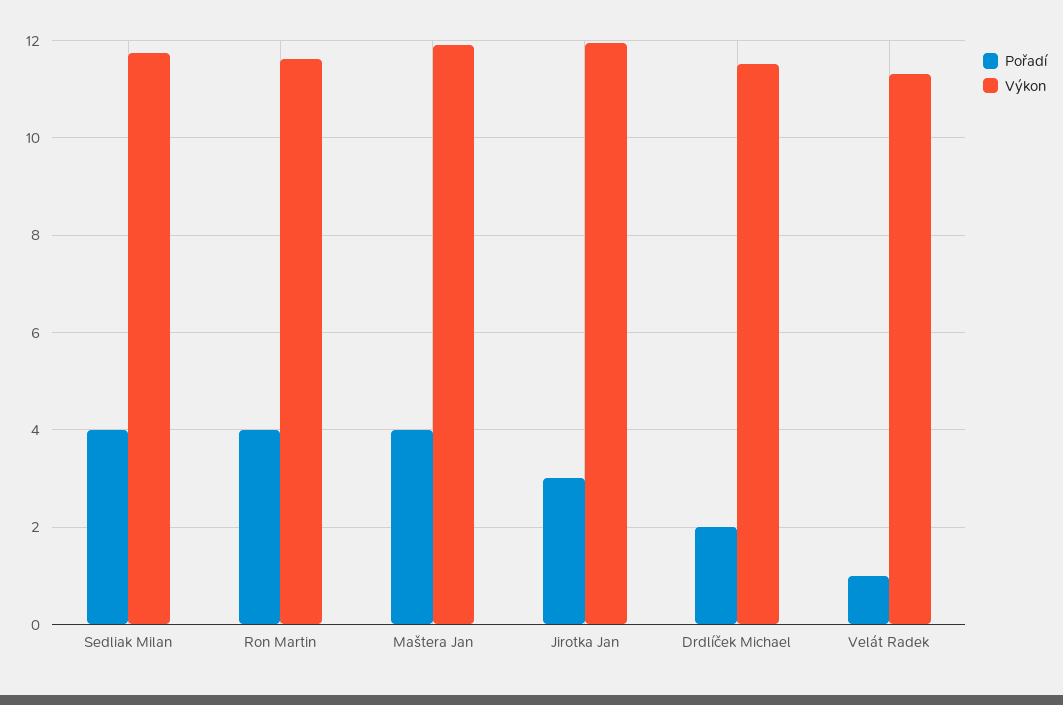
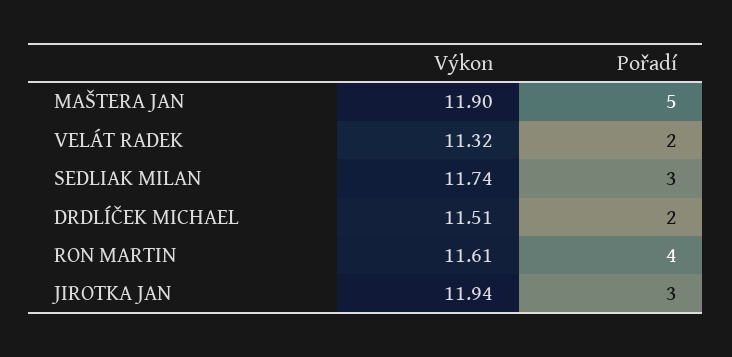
  {
    "Pořadí": {
-     "Sedliak Milan": 4,
+     "Sedliak Milan": 3,
      "Ron Martin": 4,
-     "Maštera Jan": 4,
+     "Maštera Jan": 5,
      "Jirotka Jan": 3,
      "Drdlíček Michael": 2,
-     "Velát Radek": 1
+     "Velát Radek": 2
    },
    "Výkon": {
      "Sedliak Milan": 11.74,
      "Ron Martin": 11.61,
      "Maštera Jan": 11.9,
      "Jirotka Jan": 11.94,
      "Drdlíček Michael": 11.51,
      "Velát Radek": 11.32
    }
  }

